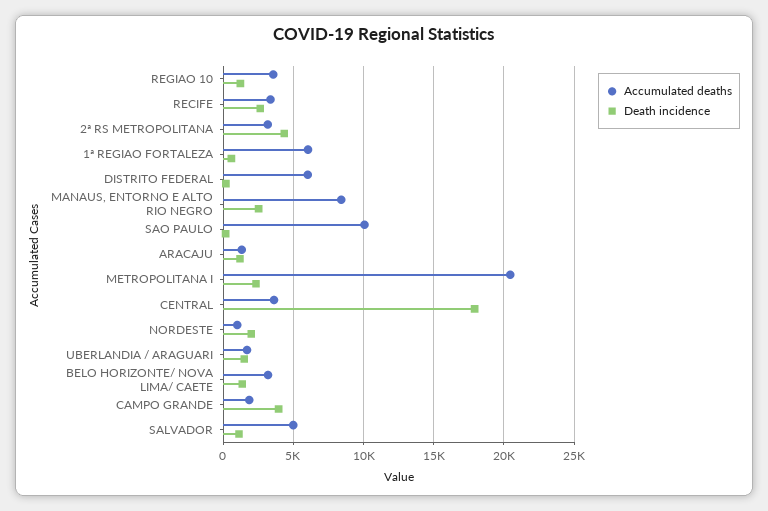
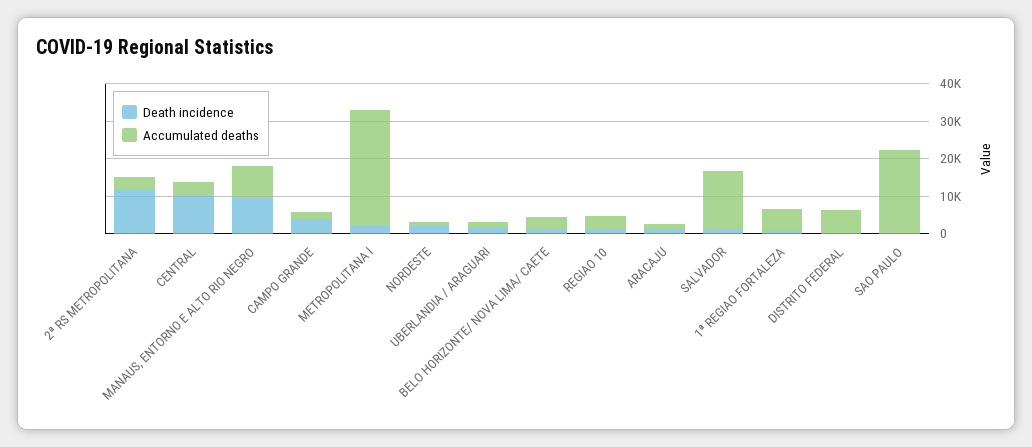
  {
    "Accumulated deaths": {
      "REGIAO 10": 3500,
-     "RECIFE": 3500,
      "2ª RS METROPOLITANA": 3000,
      "1ª REGIAO FORTALEZA": 6000,
      "DISTRITO FEDERAL": 6000,
      "MANAUS, ENTORNO E ALTO RIO NEGRO": 8500,
-     "SAO PAULO": 10000,
+     "SAO PAULO": 22500,
      "ARACAJU": 1500,
-     "METROPOLITANA I": 20500,
+     "METROPOLITANA I": 30000,
      "CENTRAL": 3500,
      "NORDESTE": 1000,
      "UBERLANDIA / ARAGUARI": 1500,
      "BELO HORIZONTE/ NOVA LIMA/ CAETE": 3000,
      "CAMPO GRANDE": 2000,
-     "SALVADOR": 5000
+     "SALVADOR": 15000
    },
    "Death incidence": {
      "REGIAO 10": 1000,
-     "RECIFE": 2500,
-     "2ª RS METROPOLITANA": 4500,
+     "2ª RS METROPOLITANA": 12500,
      "1ª REGIAO FORTALEZA": 500,
      "DISTRITO FEDERAL": 0,
-     "MANAUS, ENTORNO E ALTO RIO NEGRO": 2500,
+     "MANAUS, ENTORNO E ALTO RIO NEGRO": 10000,
      "SAO PAULO": 0,
      "ARACAJU": 1000,
      "METROPOLITANA I": 2500,
-     "CENTRAL": 18000,
+     "CENTRAL": 10000,
      "NORDESTE": 2000,
      "UBERLANDIA / ARAGUARI": 1500,
      "BELO HORIZONTE/ NOVA LIMA/ CAETE": 1500,
      "CAMPO GRANDE": 4000,
      "SALVADOR": 1000
    }
  }

